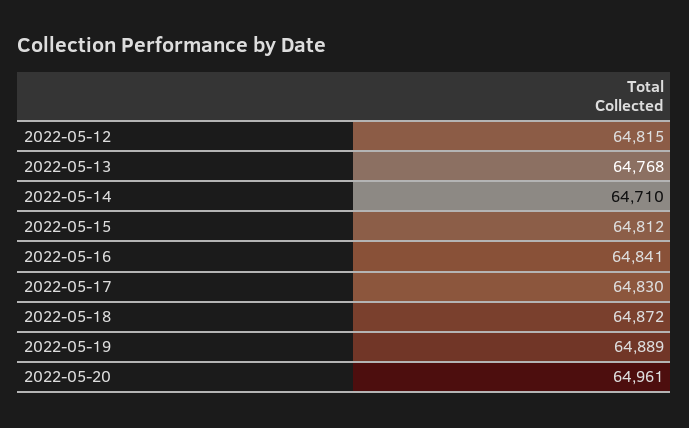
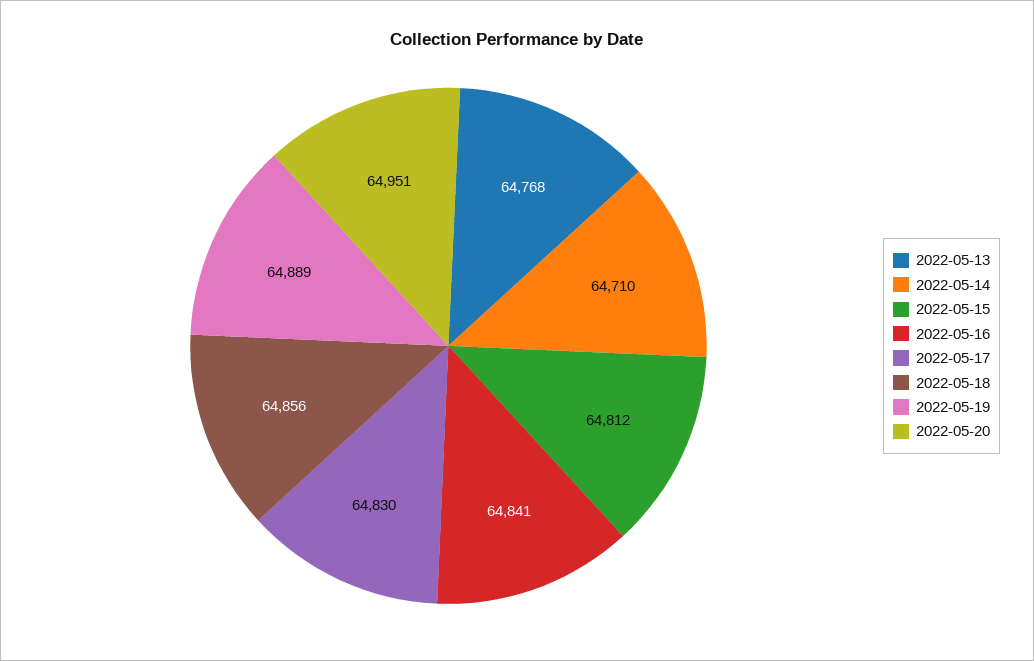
  {
-   "2022-05-12": 64815,
    "2022-05-13": 64768,
    "2022-05-14": 64710,
    "2022-05-15": 64812,
    "2022-05-16": 64841,
    "2022-05-17": 64830,
-   "2022-05-18": 64872,
+   "2022-05-18": 64856,
    "2022-05-19": 64889,
-   "2022-05-20": 64961
+   "2022-05-20": 64951
  }

